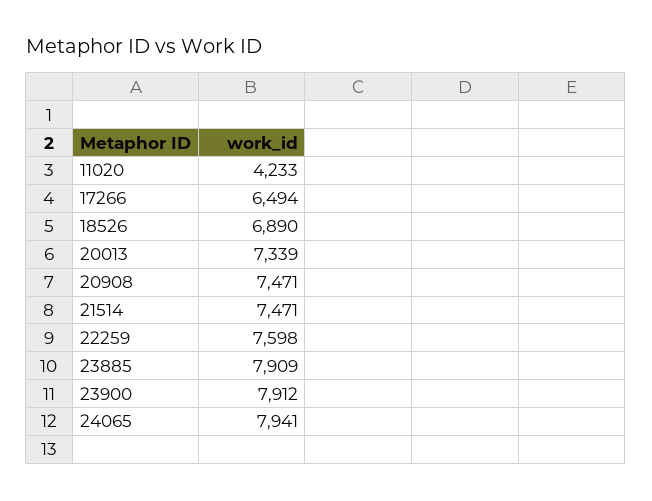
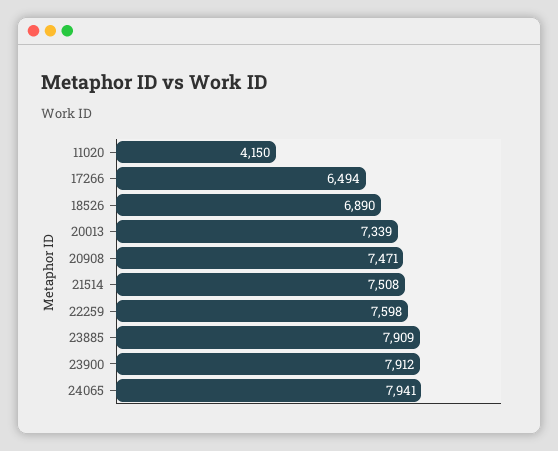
  {
-   "11020": 4233,
+   "11020": 4150,
    "17266": 6494,
    "18526": 6890,
    "20013": 7339,
    "20908": 7471,
-   "21514": 7471,
+   "21514": 7508,
    "22259": 7598,
    "23885": 7909,
    "23900": 7912,
    "24065": 7941
  }

